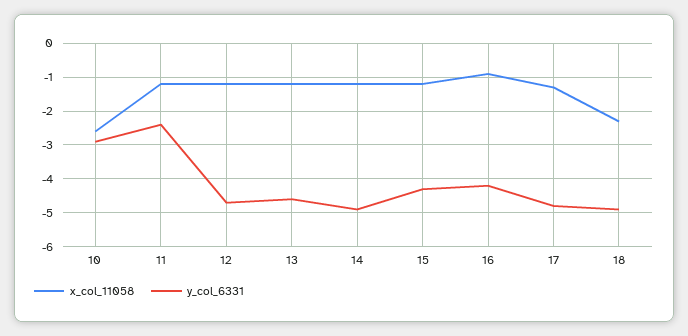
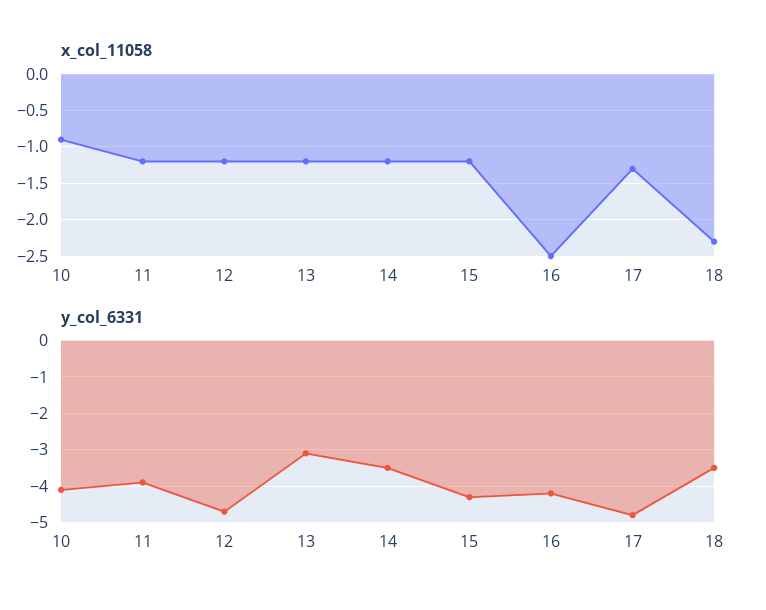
  {
    "x_col_11058": {
-     "10": -2.5,
+     "10": -0.9,
      "11": -1.2,
      "12": -1.2,
      "13": -1.2,
      "14": -1.2,
      "15": -1.2,
-     "16": -1,
+     "16": -2.5,
      "17": -1.3,
      "18": -2.3
    },
    "y_col_6331": {
-     "10": -3,
+     "10": -4,
-     "11": -2.5,
+     "11": -4,
      "12": -4.5,
-     "13": -4.5,
+     "13": -3,
-     "14": -5,
+     "14": -3.5,
      "15": -4.5,
      "16": -4,
      "17": -5,
-     "18": -5
+     "18": -3.5
    }
  }

